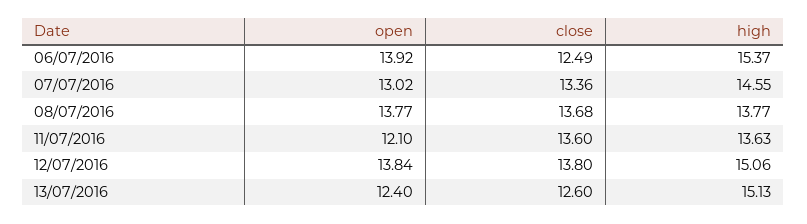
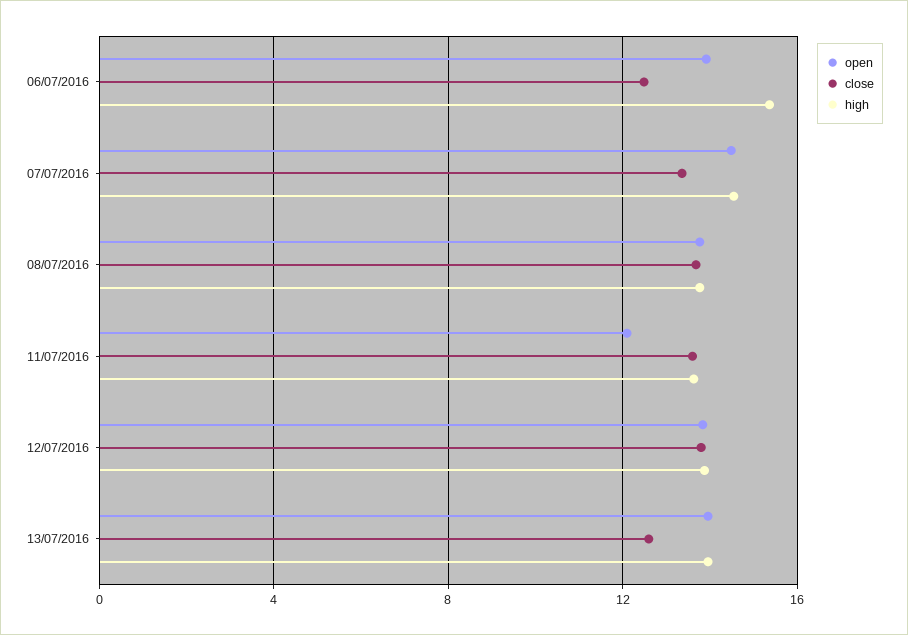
  {
    "open": {
      "06/07/2016": 13.92,
-     "07/07/2016": 13.02,
+     "07/07/2016": 14.5,
      "08/07/2016": 13.77,
      "11/07/2016": 12.1,
      "12/07/2016": 13.84,
-     "13/07/2016": 12.4
+     "13/07/2016": 14
    },
    "close": {
      "06/07/2016": 12.49,
      "07/07/2016": 13.36,
      "08/07/2016": 13.68,
      "11/07/2016": 13.6,
      "12/07/2016": 13.8,
      "13/07/2016": 12.6
    },
    "high": {
      "06/07/2016": 15.37,
      "07/07/2016": 14.55,
      "08/07/2016": 13.77,
      "11/07/2016": 13.63,
-     "12/07/2016": 15.06,
+     "12/07/2016": 14,
-     "13/07/2016": 15.13
+     "13/07/2016": 14
    }
  }

